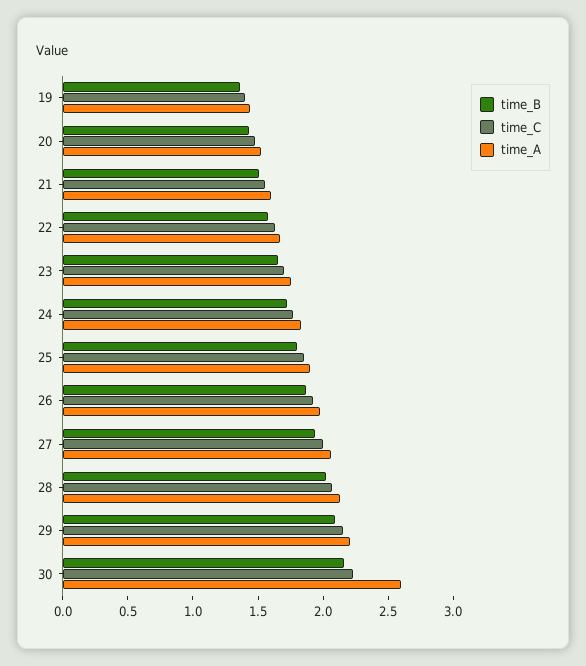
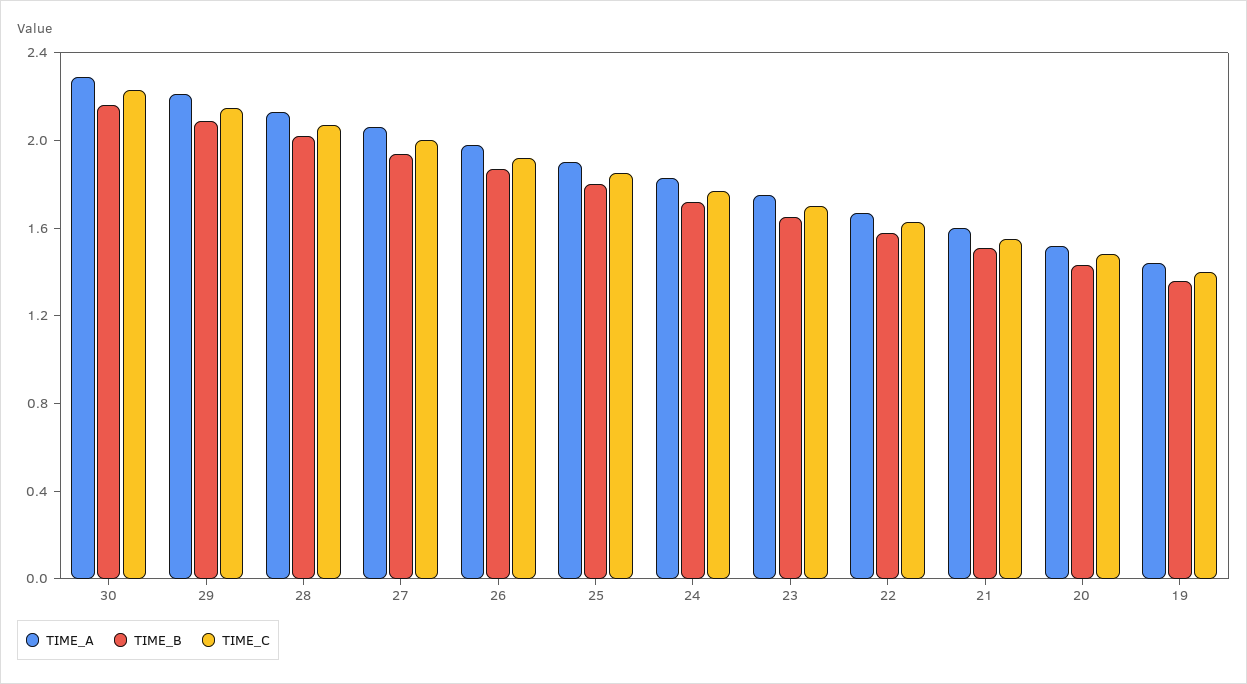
  {
    "time_B": {
      "19": 1.4,
      "20": 1.4,
      "21": 1.5,
      "22": 1.6,
      "23": 1.7,
      "24": 1.7,
      "25": 1.8,
      "26": 1.9,
      "27": 1.9,
      "28": 2,
      "29": 2.1,
      "30": 2.2
    },
    "time_C": {
      "19": 1.4,
      "20": 1.5,
      "21": 1.6,
      "22": 1.6,
      "23": 1.7,
      "24": 1.8,
      "25": 1.9,
      "26": 1.9,
      "27": 2,
      "28": 2.1,
      "29": 2.2,
      "30": 2.2
    },
    "time_A": {
      "19": 1.4,
      "20": 1.5,
      "21": 1.6,
      "22": 1.7,
      "23": 1.8,
      "24": 1.8,
      "25": 1.9,
      "26": 2,
      "27": 2.1,
      "28": 2.1,
      "29": 2.2,
-     "30": 2.6
+     "30": 2.3
    }
  }

